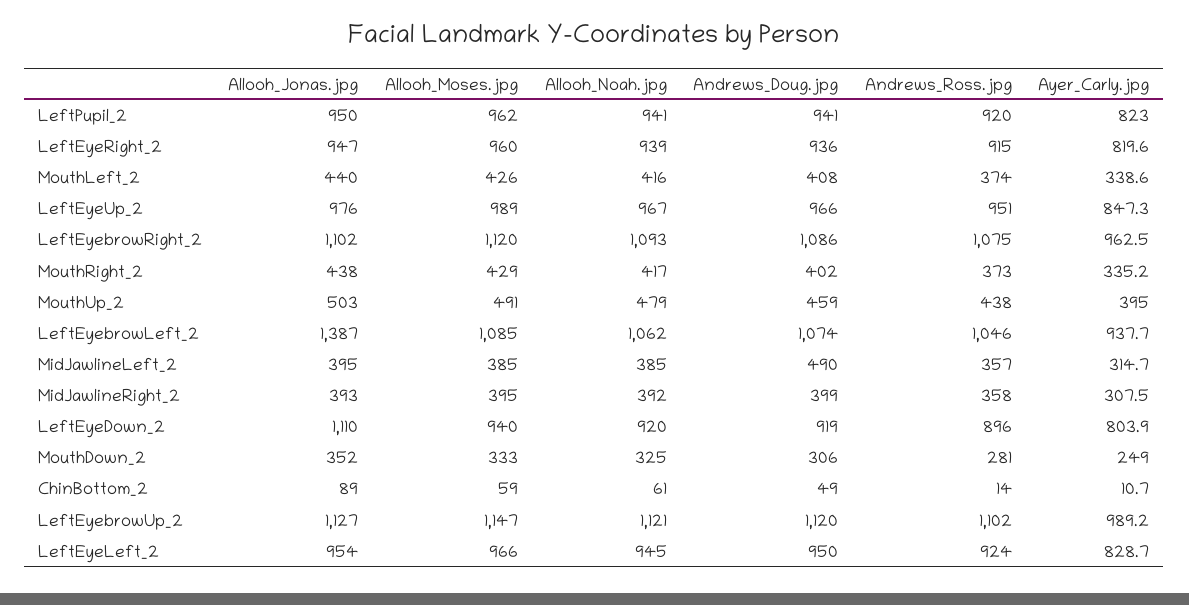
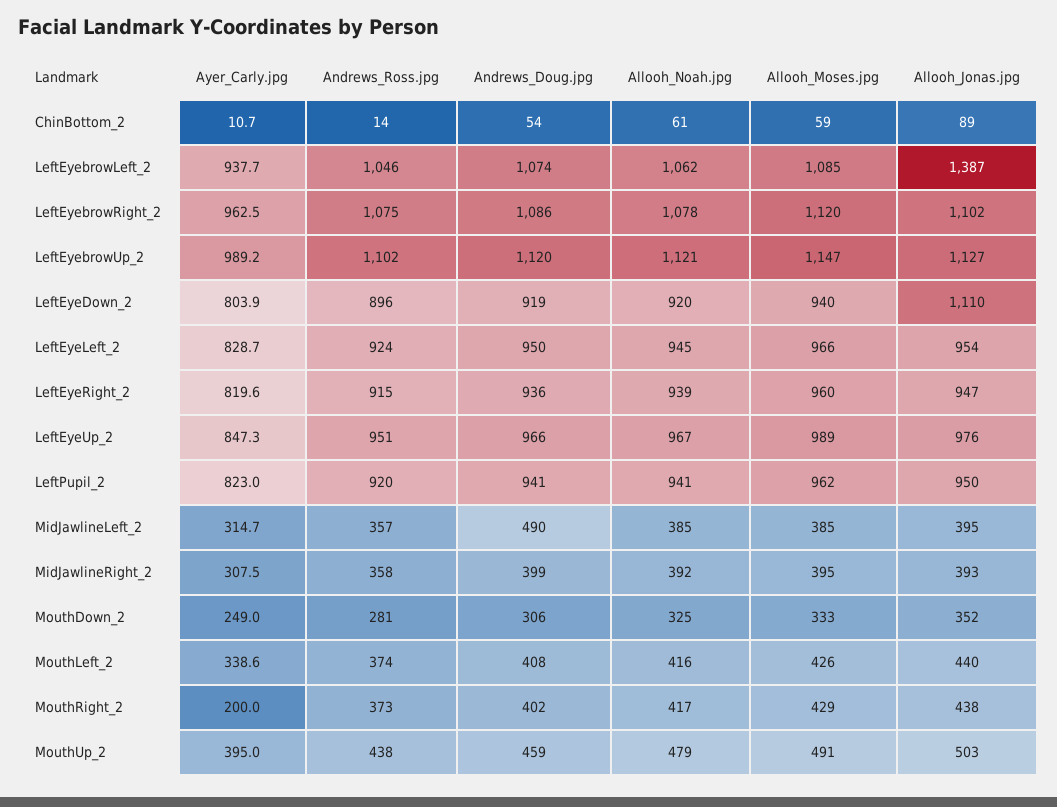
  {
    "Allooh_Jonas.jpg": {
      "LeftPupil_2": 950,
      "LeftEyeRight_2": 947,
      "MouthLeft_2": 440,
      "LeftEyeUp_2": 976,
      "LeftEyebrowRight_2": 1102,
      "MouthRight_2": 438,
      "MouthUp_2": 503,
      "LeftEyebrowLeft_2": 1387,
      "MidJawlineLeft_2": 395,
      "MidJawlineRight_2": 393,
      "LeftEyeDown_2": 1110,
      "MouthDown_2": 352,
      "ChinBottom_2": 89,
      "LeftEyebrowUp_2": 1127,
      "LeftEyeLeft_2": 954
    },
    "Allooh_Moses.jpg": {
      "LeftPupil_2": 962,
      "LeftEyeRight_2": 960,
      "MouthLeft_2": 426,
      "LeftEyeUp_2": 989,
      "LeftEyebrowRight_2": 1120,
      "MouthRight_2": 429,
      "MouthUp_2": 491,
      "LeftEyebrowLeft_2": 1085,
      "MidJawlineLeft_2": 385,
      "MidJawlineRight_2": 395,
      "LeftEyeDown_2": 940,
      "MouthDown_2": 333,
      "ChinBottom_2": 59,
      "LeftEyebrowUp_2": 1147,
      "LeftEyeLeft_2": 966
    },
    "Allooh_Noah.jpg": {
      "LeftPupil_2": 941,
      "LeftEyeRight_2": 939,
      "MouthLeft_2": 416,
      "LeftEyeUp_2": 967,
-     "LeftEyebrowRight_2": 1093,
+     "LeftEyebrowRight_2": 1078,
      "MouthRight_2": 417,
      "MouthUp_2": 479,
      "LeftEyebrowLeft_2": 1062,
      "MidJawlineLeft_2": 385,
      "MidJawlineRight_2": 392,
      "LeftEyeDown_2": 920,
      "MouthDown_2": 325,
      "ChinBottom_2": 61,
      "LeftEyebrowUp_2": 1121,
      "LeftEyeLeft_2": 945
    },
    "Andrews_Doug.jpg": {
      "LeftPupil_2": 941,
      "LeftEyeRight_2": 936,
      "MouthLeft_2": 408,
      "LeftEyeUp_2": 966,
      "LeftEyebrowRight_2": 1086,
      "MouthRight_2": 402,
      "MouthUp_2": 459,
      "LeftEyebrowLeft_2": 1074,
      "MidJawlineLeft_2": 490,
      "MidJawlineRight_2": 399,
      "LeftEyeDown_2": 919,
      "MouthDown_2": 306,
-     "ChinBottom_2": 49,
+     "ChinBottom_2": 54,
      "LeftEyebrowUp_2": 1120,
      "LeftEyeLeft_2": 950
    },
    "Andrews_Ross.jpg": {
      "LeftPupil_2": 920,
      "LeftEyeRight_2": 915,
      "MouthLeft_2": 374,
      "LeftEyeUp_2": 951,
      "LeftEyebrowRight_2": 1075,
      "MouthRight_2": 373,
      "MouthUp_2": 438,
      "LeftEyebrowLeft_2": 1046,
      "MidJawlineLeft_2": 357,
      "MidJawlineRight_2": 358,
      "LeftEyeDown_2": 896,
      "MouthDown_2": 281,
      "ChinBottom_2": 14,
      "LeftEyebrowUp_2": 1102,
      "LeftEyeLeft_2": 924
    },
    "Ayer_Carly.jpg": {
      "LeftPupil_2": 823,
      "LeftEyeRight_2": 819.6,
      "MouthLeft_2": 338.6,
      "LeftEyeUp_2": 847.3,
      "LeftEyebrowRight_2": 962.5,
-     "MouthRight_2": 335.2,
+     "MouthRight_2": 200,
      "MouthUp_2": 395,
      "LeftEyebrowLeft_2": 937.7,
      "MidJawlineLeft_2": 314.7,
      "MidJawlineRight_2": 307.5,
      "LeftEyeDown_2": 803.9,
      "MouthDown_2": 249,
      "ChinBottom_2": 10.7,
      "LeftEyebrowUp_2": 989.2,
      "LeftEyeLeft_2": 828.7
    }
  }

